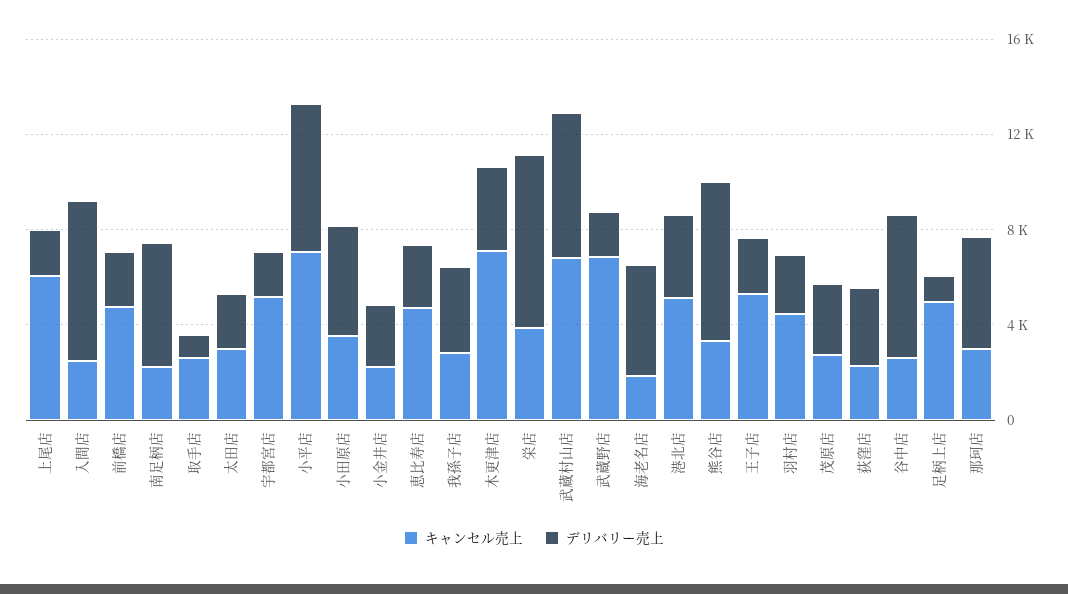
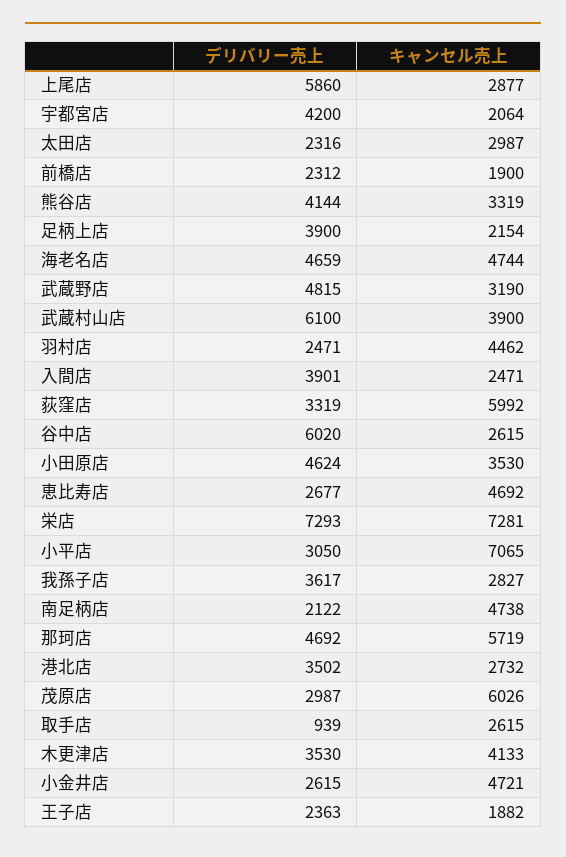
  {
    "キャンセル売上": {
-     "上尾店": 6000,
+     "上尾店": 2877,
      "入間店": 2471,
-     "前橋店": 5000,
+     "前橋店": 1900,
-     "南足柄店": 2000,
+     "南足柄店": 4738,
      "取手店": 2615,
      "太田店": 2987,
-     "宇都宮店": 5000,
+     "宇都宮店": 2064,
      "小平店": 7065,
      "小田原店": 3530,
-     "小金井店": 2000,
+     "小金井店": 4721,
      "恵比寿店": 4692,
      "我孫子店": 2827,
-     "木更津店": 7000,
+     "木更津店": 4133,
-     "栄店": 4000,
+     "栄店": 7281,
-     "武蔵村山店": 7000,
+     "武蔵村山店": 3900,
-     "武蔵野店": 7000,
+     "武蔵野店": 3190,
-     "海老名店": 2000,
+     "海老名店": 4744,
-     "港北店": 5000,
+     "港北店": 2732,
      "熊谷店": 3319,
-     "王子店": 5000,
+     "王子店": 1882,
      "羽村店": 4462,
-     "茂原店": 3000,
+     "茂原店": 6026,
-     "荻窪店": 2000,
+     "荻窪店": 5992,
      "谷中店": 2615,
-     "足柄上店": 5000,
+     "足柄上店": 2154,
-     "那珂店": 3000
+     "那珂店": 5719
    },
    "デリバリー売上": {
-     "上尾店": 2000,
+     "上尾店": 5860,
-     "入間店": 7000,
+     "入間店": 3901,
      "前橋店": 2312,
-     "南足柄店": 5000,
+     "南足柄店": 2122,
      "取手店": 939,
      "太田店": 2316,
-     "宇都宮店": 2000,
+     "宇都宮店": 4200,
-     "小平店": 6000,
+     "小平店": 3050,
      "小田原店": 4624,
      "小金井店": 2615,
      "恵比寿店": 2677,
      "我孫子店": 3617,
      "木更津店": 3530,
      "栄店": 7293,
      "武蔵村山店": 6100,
-     "武蔵野店": 2000,
+     "武蔵野店": 4815,
      "海老名店": 4659,
      "港北店": 3502,
-     "熊谷店": 7000,
+     "熊谷店": 4144,
      "王子店": 2363,
      "羽村店": 2471,
      "茂原店": 2987,
      "荻窪店": 3319,
      "谷中店": 6020,
-     "足柄上店": 1000,
+     "足柄上店": 3900,
      "那珂店": 4692
    }
  }

